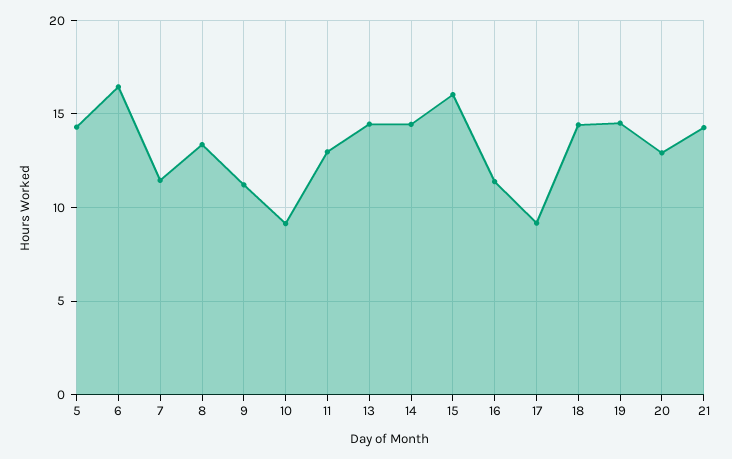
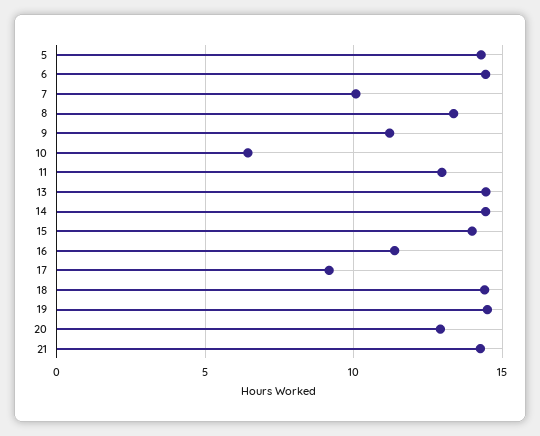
  {
    "5": 14.5,
-   "6": 16.5,
+   "6": 14.5,
-   "7": 11.5,
+   "7": 10,
    "8": 13.5,
    "9": 11,
-   "10": 9,
+   "10": 6.5,
    "11": 13,
    "13": 14.5,
    "14": 14.5,
-   "15": 16,
+   "15": 14,
    "16": 11.5,
    "17": 9,
    "18": 14.5,
    "19": 14.5,
    "20": 13,
    "21": 14.5
  }

